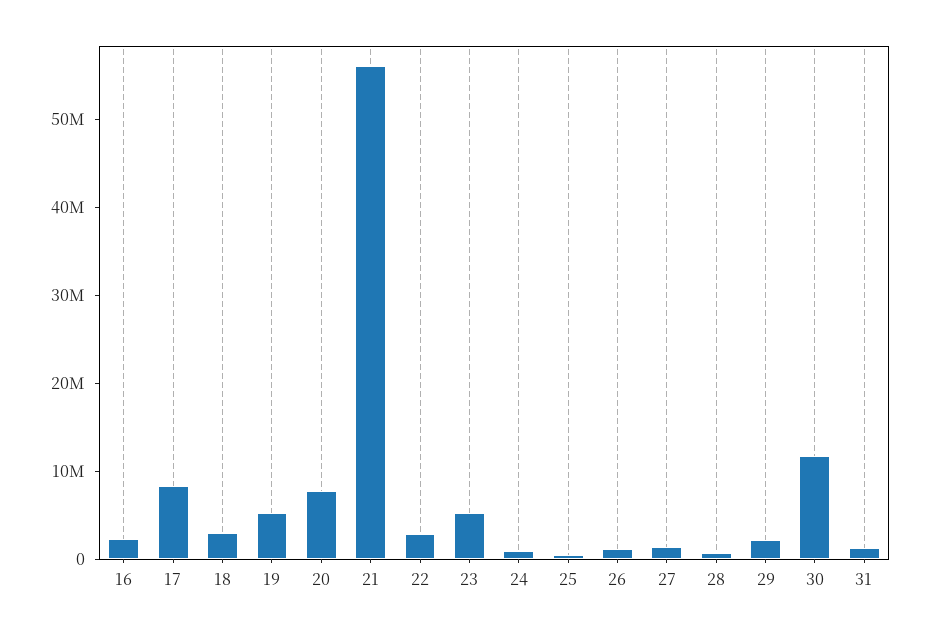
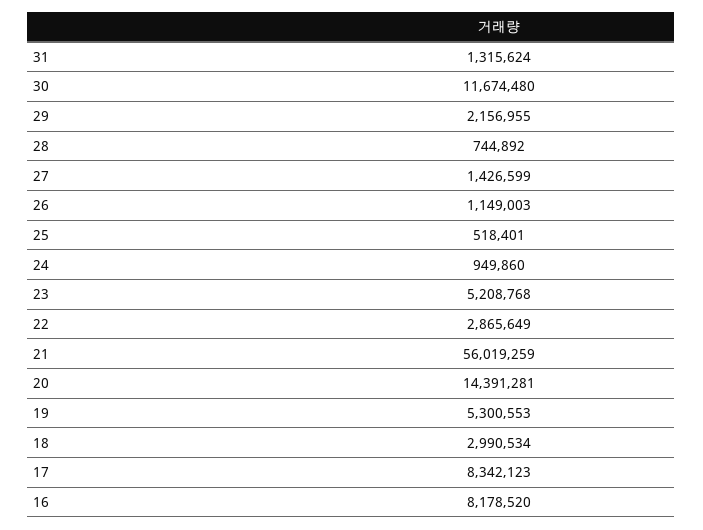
  {
-   "16": 2000000,
+   "16": 8178520,
    "17": 8342123,
    "18": 2990534,
    "19": 5300553,
-   "20": 8000000,
+   "20": 14391281,
    "21": 56019259,
    "22": 2865649,
    "23": 5208768,
    "24": 949860,
    "25": 518401,
    "26": 1149003,
    "27": 1426599,
    "28": 744892,
    "29": 2156955,
    "30": 11674480,
    "31": 1315624
  }

